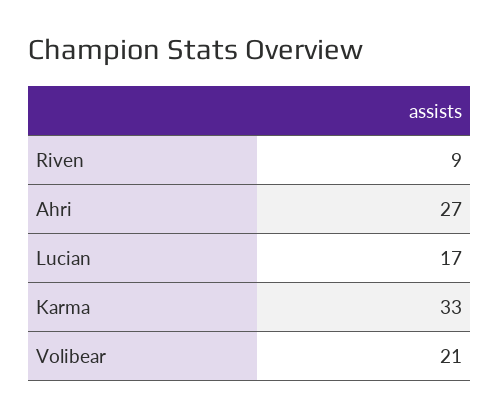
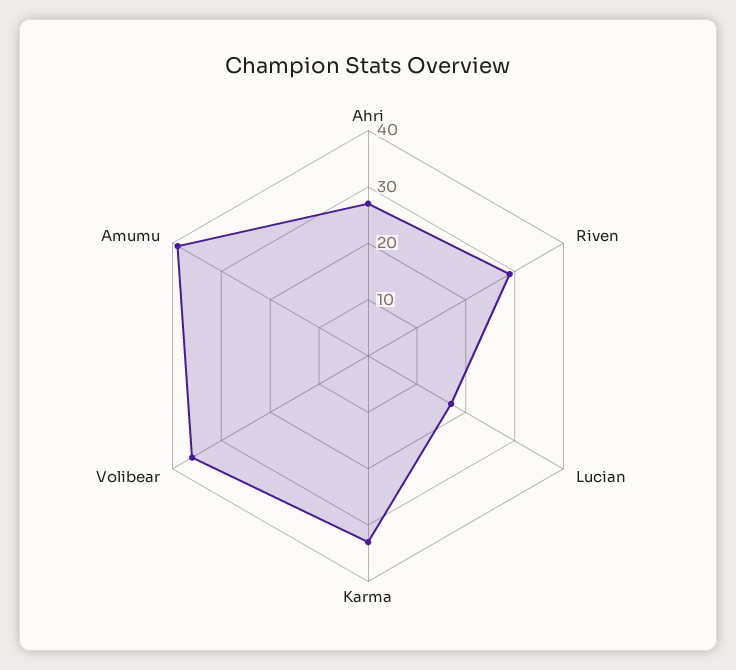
  {
-   "Riven": 9,
+   "Riven": 30,
    "Ahri": 27,
    "Lucian": 17,
    "Karma": 33,
-   "Volibear": 21
+   "Volibear": 35,
+   "Amumu": 40
  }

